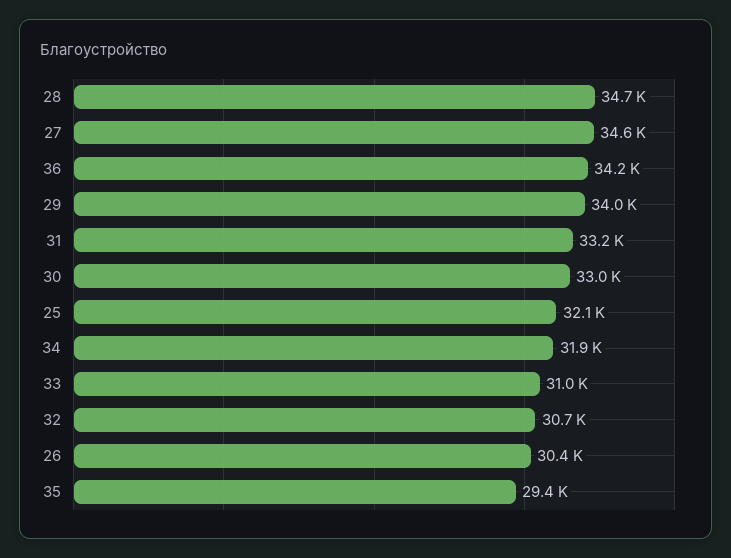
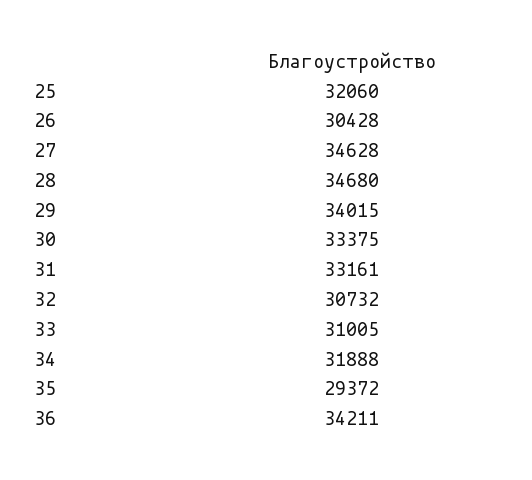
  {
    "28": 34680,
    "27": 34628,
    "36": 34211,
    "29": 34015,
    "31": 33161,
-   "30": 33000,
+   "30": 33375,
    "25": 32060,
    "34": 31888,
    "33": 31005,
    "32": 30732,
    "26": 30428,
    "35": 29372
  }

